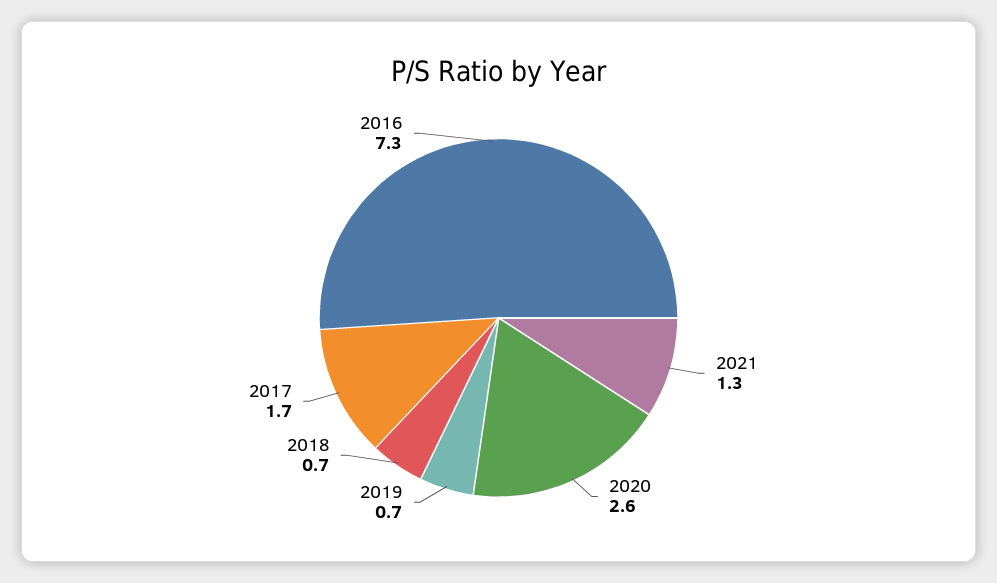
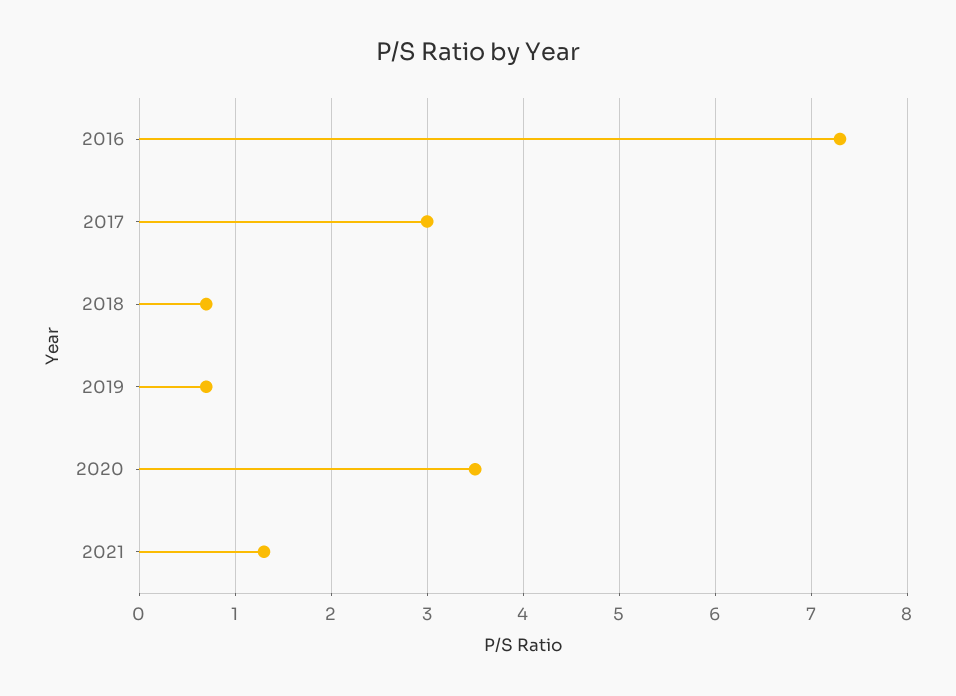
  {
    "2021": 1.3,
-   "2020": 2.6,
+   "2020": 3.5,
    "2019": 0.7,
    "2018": 0.7,
-   "2017": 1.7,
+   "2017": 3,
    "2016": 7.3
  }

